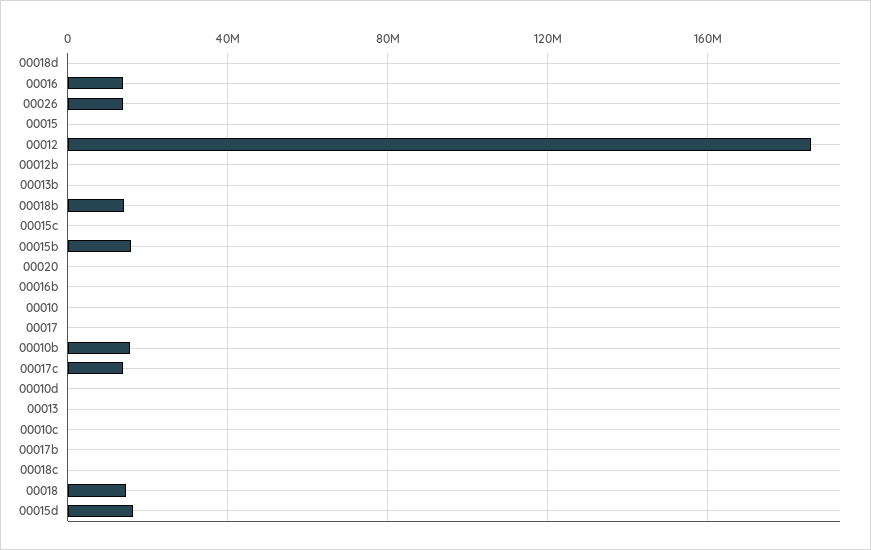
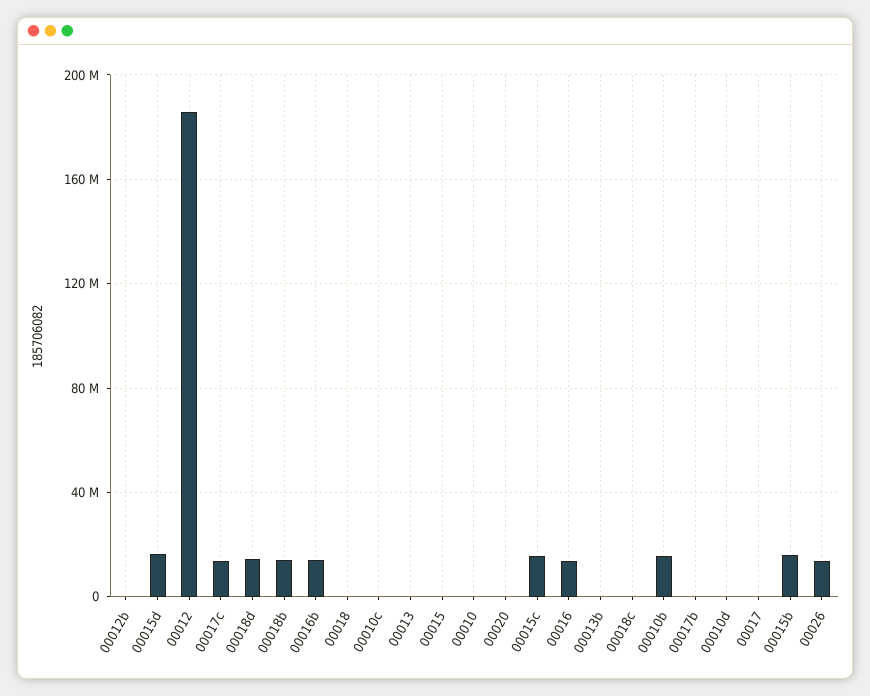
  {
-   "00018d": 0,
+   "00018d": 15000000,
    "00016": 15000000,
    "00026": 15000000,
    "00015": 0,
    "00012": 185000000,
    "00012b": 0,
    "00013b": 0,
    "00018b": 15000000,
-   "00015c": 0,
+   "00015c": 15000000,
    "00015b": 15000000,
    "00020": 0,
-   "00016b": 0,
+   "00016b": 15000000,
    "00010": 0,
    "00017": 0,
    "00010b": 15000000,
    "00017c": 15000000,
    "00010d": 0,
    "00013": 0,
    "00010c": 0,
    "00017b": 0,
    "00018c": 0,
-   "00018": 15000000,
+   "00018": 0,
    "00015d": 15000000
  }

